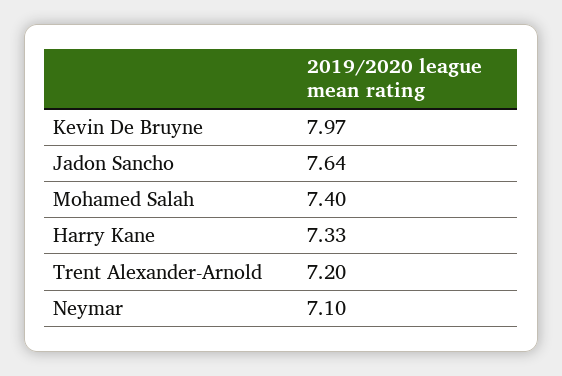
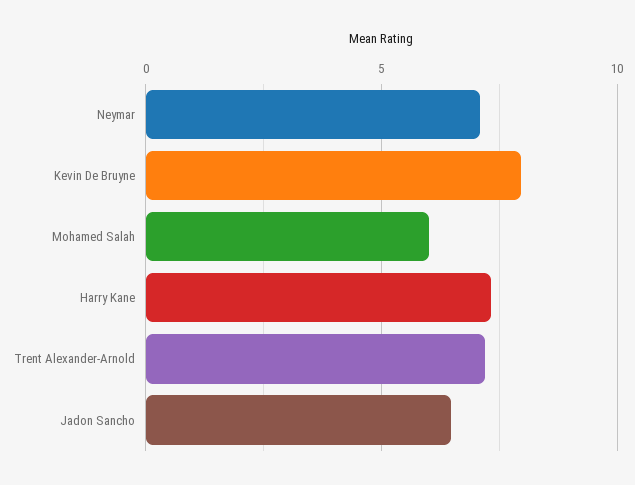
  {
    "Kevin De Bruyne": 7.97,
-   "Jadon Sancho": 7.64,
+   "Jadon Sancho": 6.5,
-   "Mohamed Salah": 7.4,
+   "Mohamed Salah": 6,
    "Harry Kane": 7.33,
    "Trent Alexander-Arnold": 7.2,
    "Neymar": 7.1
  }

